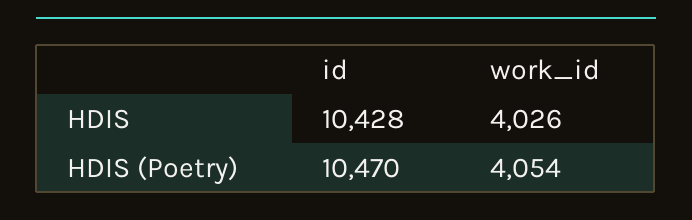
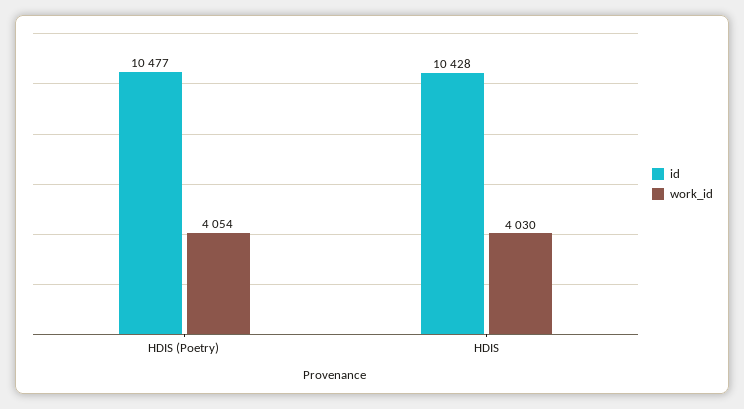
  {
    "id": {
      "HDIS": 10428,
-     "HDIS (Poetry)": 10470
+     "HDIS (Poetry)": 10477
    },
    "work_id": {
-     "HDIS": 4026,
+     "HDIS": 4030,
      "HDIS (Poetry)": 4054
    }
  }

